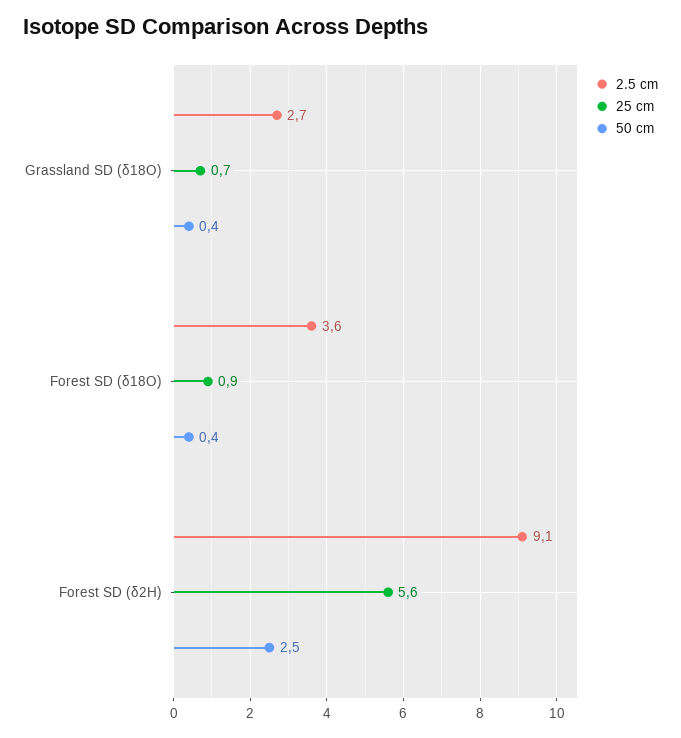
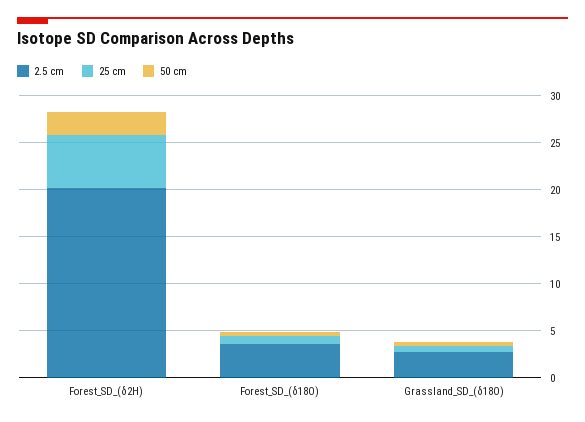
  {
    "2.5 cm": {
      "Grassland SD (δ18O)": 2.7,
      "Forest SD (δ18O)": 3.6,
-     "Forest SD (δ2H)": 9.1
+     "Forest SD (δ2H)": 20
    },
    "25 cm": {
      "Grassland SD (δ18O)": 0.7,
      "Forest SD (δ18O)": 0.9,
      "Forest SD (δ2H)": 5.6
    },
    "50 cm": {
      "Grassland SD (δ18O)": 0.4,
      "Forest SD (δ18O)": 0.4,
      "Forest SD (δ2H)": 2.5
    }
  }

